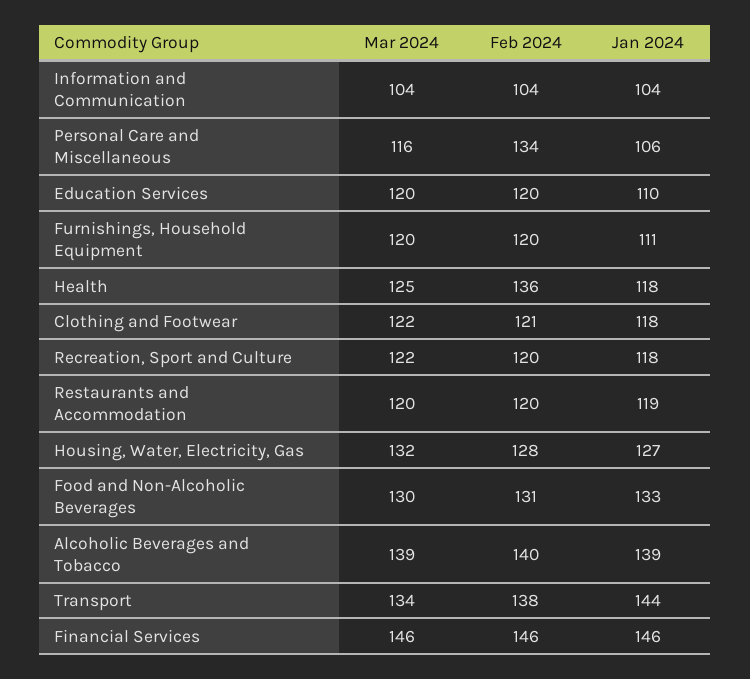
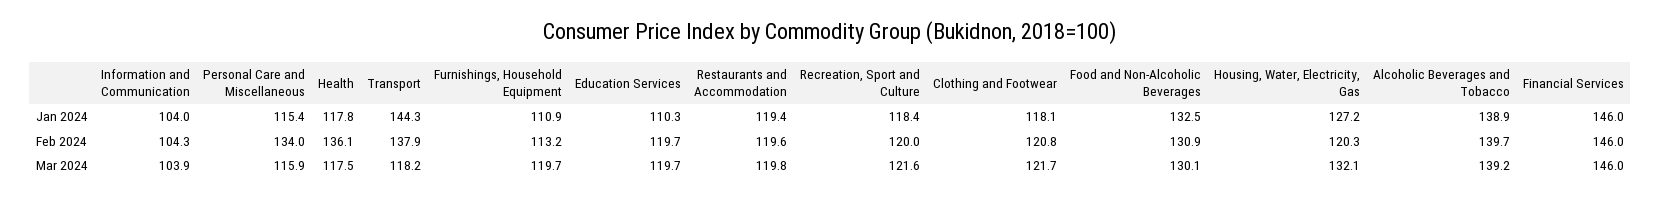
  {
    "Mar 2024": {
      "Information and Communication": 103.9,
      "Personal Care and Miscellaneous": 115.9,
      "Education Services": 119.7,
      "Furnishings, Household Equipment": 119.7,
-     "Health": 125,
+     "Health": 117.5,
      "Clothing and Footwear": 121.7,
      "Recreation, Sport and Culture": 121.6,
      "Restaurants and Accommodation": 119.8,
      "Housing, Water, Electricity, Gas": 132.1,
      "Food and Non-Alcoholic Beverages": 130.1,
      "Alcoholic Beverages and Tobacco": 139.2,
-     "Transport": 134,
+     "Transport": 118.2,
      "Financial Services": 146
    },
    "Feb 2024": {
      "Information and Communication": 104.3,
      "Personal Care and Miscellaneous": 134,
      "Education Services": 119.7,
-     "Furnishings, Household Equipment": 120,
+     "Furnishings, Household Equipment": 113.2,
      "Health": 136.1,
      "Clothing and Footwear": 120.8,
      "Recreation, Sport and Culture": 120,
      "Restaurants and Accommodation": 119.6,
-     "Housing, Water, Electricity, Gas": 128,
+     "Housing, Water, Electricity, Gas": 120.3,
      "Food and Non-Alcoholic Beverages": 130.9,
      "Alcoholic Beverages and Tobacco": 139.7,
      "Transport": 137.9,
      "Financial Services": 146
    },
    "Jan 2024": {
      "Information and Communication": 104,
-     "Personal Care and Miscellaneous": 106,
+     "Personal Care and Miscellaneous": 115.4,
      "Education Services": 110.3,
      "Furnishings, Household Equipment": 110.9,
      "Health": 117.8,
      "Clothing and Footwear": 118.1,
      "Recreation, Sport and Culture": 118.4,
      "Restaurants and Accommodation": 119.4,
      "Housing, Water, Electricity, Gas": 127.2,
      "Food and Non-Alcoholic Beverages": 132.5,
      "Alcoholic Beverages and Tobacco": 138.9,
      "Transport": 144.3,
      "Financial Services": 146
    }
  }

